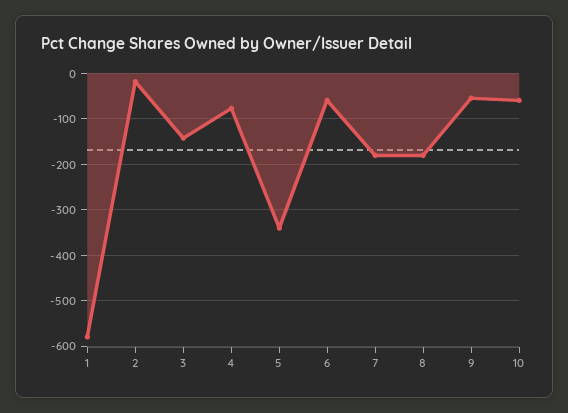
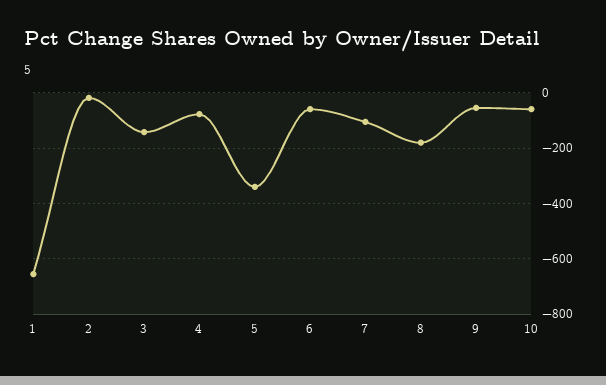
  {
-   "1": -580,
+   "1": -650,
    "2": -20,
    "3": -140,
    "4": -80,
    "5": -340,
    "6": -60,
-   "7": -180,
+   "7": -100,
    "8": -180,
    "9": -60,
    "10": -60
  }

